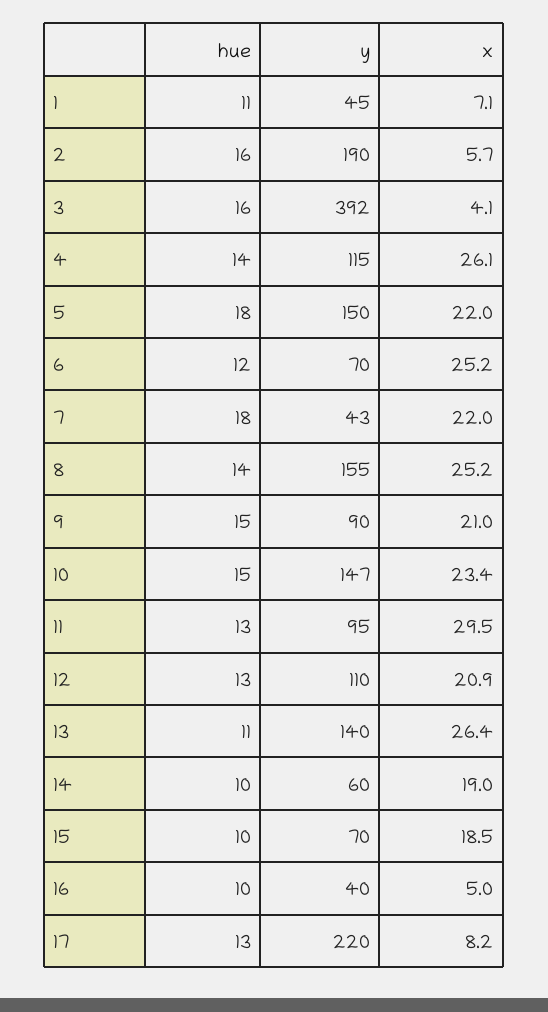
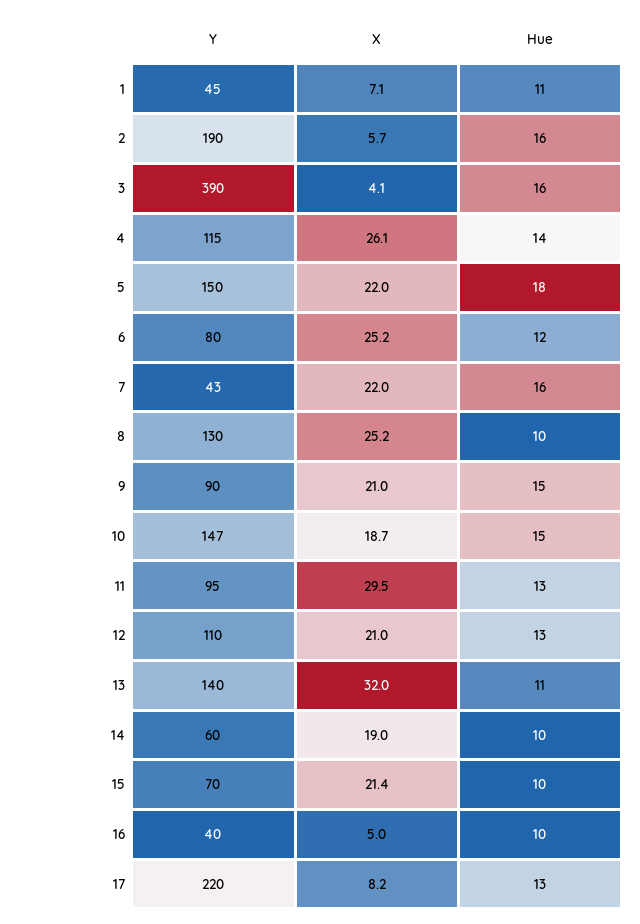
  {
    "hue": {
      "1": 11,
      "2": 16,
      "3": 16,
      "4": 14,
      "5": 18,
      "6": 12,
-     "7": 18,
+     "7": 16,
-     "8": 14,
+     "8": 10,
      "9": 15,
      "10": 15,
      "11": 13,
      "12": 13,
      "13": 11,
      "14": 10,
      "15": 10,
      "16": 10,
      "17": 13
    },
    "y": {
      "1": 45,
      "2": 190,
-     "3": 392,
+     "3": 390,
      "4": 115,
      "5": 150,
-     "6": 70,
+     "6": 80,
      "7": 43,
-     "8": 155,
+     "8": 130,
      "9": 90,
      "10": 147,
      "11": 95,
      "12": 110,
      "13": 140,
      "14": 60,
      "15": 70,
      "16": 40,
      "17": 220
    },
    "x": {
      "1": 7.1,
      "2": 5.7,
      "3": 4.1,
      "4": 26.1,
      "5": 22,
      "6": 25.2,
      "7": 22,
      "8": 25.2,
      "9": 21,
-     "10": 23.4,
+     "10": 18.7,
      "11": 29.5,
-     "12": 20.9,
+     "12": 21,
-     "13": 26.4,
+     "13": 32,
      "14": 19,
-     "15": 18.5,
+     "15": 21.4,
      "16": 5,
      "17": 8.2
    }
  }

